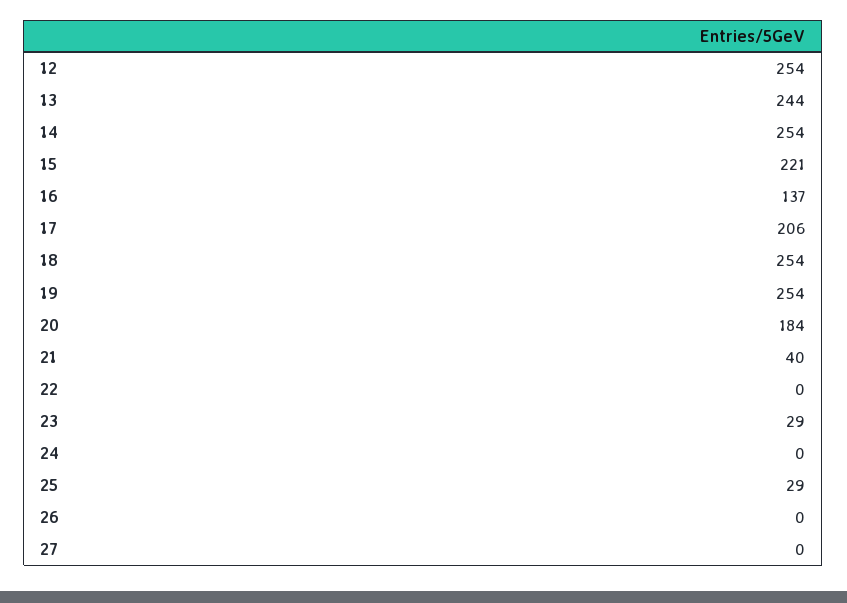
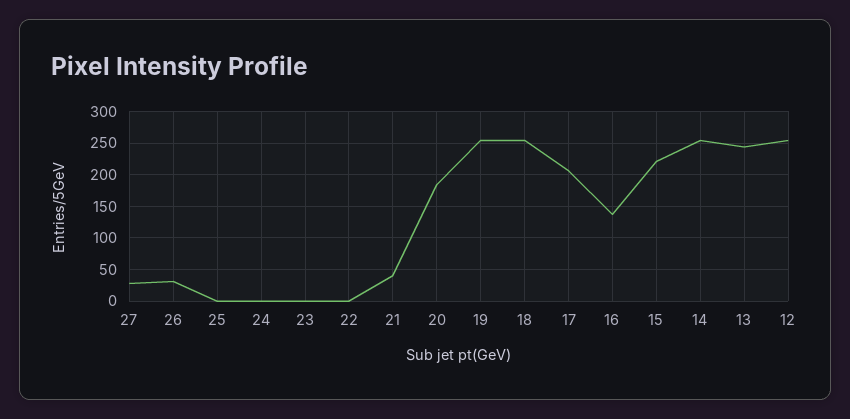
  {
    "12": 254,
    "13": 244,
    "14": 254,
    "15": 221,
    "16": 137,
    "17": 206,
    "18": 254,
    "19": 254,
    "20": 184,
    "21": 40,
    "22": 0,
-   "23": 29,
+   "23": 0,
    "24": 0,
-   "25": 29,
+   "25": 0,
-   "26": 0,
+   "26": 30,
-   "27": 0
+   "27": 30
  }

